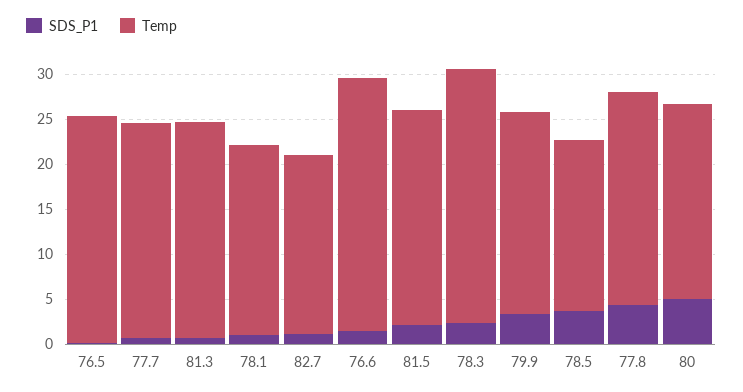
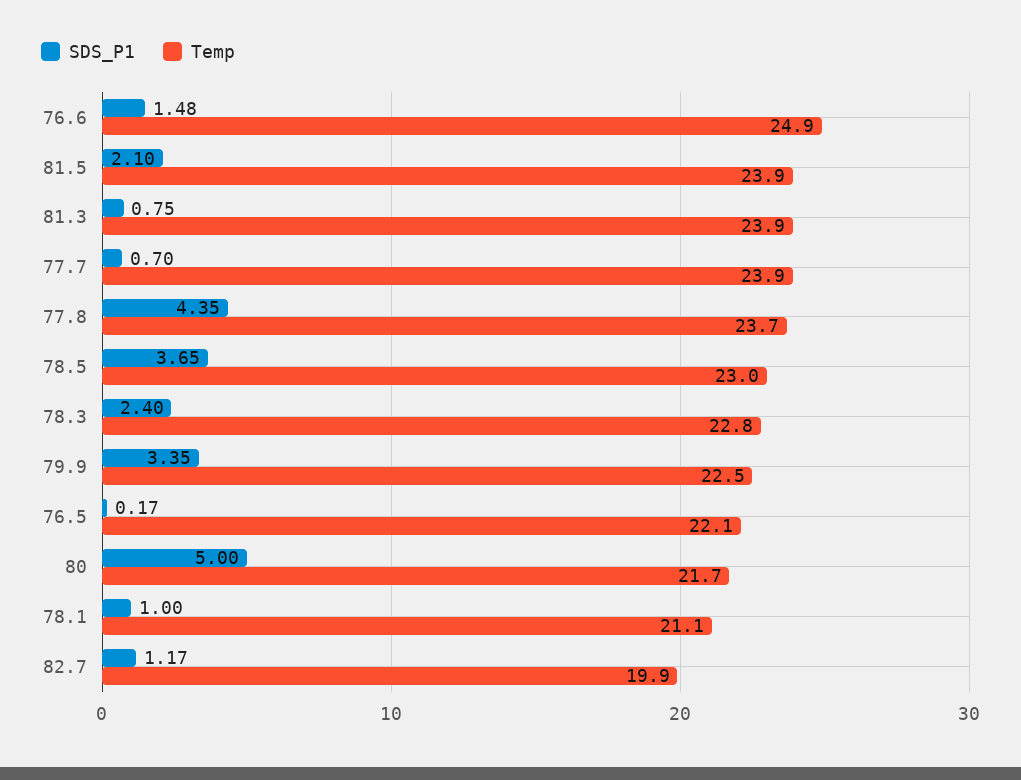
  {
    "SDS_P1": {
      "76.5": 0.17,
      "77.7": 0.7,
      "81.3": 0.75,
      "78.1": 1,
      "82.7": 1.17,
      "76.6": 1.48,
      "81.5": 2.1,
      "78.3": 2.4,
      "79.9": 3.35,
      "78.5": 3.65,
      "77.8": 4.35,
      "80": 5
    },
    "Temp": {
-     "76.5": 25,
+     "76.5": 22.1,
      "77.7": 23.9,
      "81.3": 23.9,
      "78.1": 21.1,
      "82.7": 19.9,
-     "76.6": 28,
+     "76.6": 24.9,
      "81.5": 23.9,
-     "78.3": 28,
+     "78.3": 22.8,
      "79.9": 22.5,
-     "78.5": 19,
+     "78.5": 23,
      "77.8": 23.7,
      "80": 21.7
    }
  }

